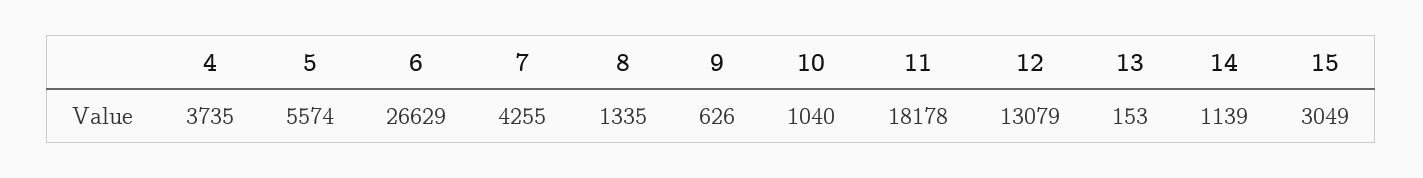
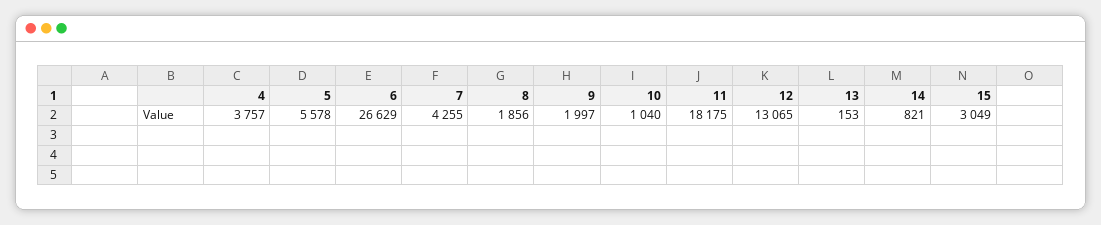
  {
-   "4": 3735,
+   "4": 3757,
-   "5": 5574,
+   "5": 5578,
    "6": 26629,
    "7": 4255,
-   "8": 1335,
+   "8": 1856,
-   "9": 626,
+   "9": 1997,
    "10": 1040,
-   "11": 18178,
+   "11": 18175,
-   "12": 13079,
+   "12": 13065,
    "13": 153,
-   "14": 1139,
+   "14": 821,
    "15": 3049
  }

